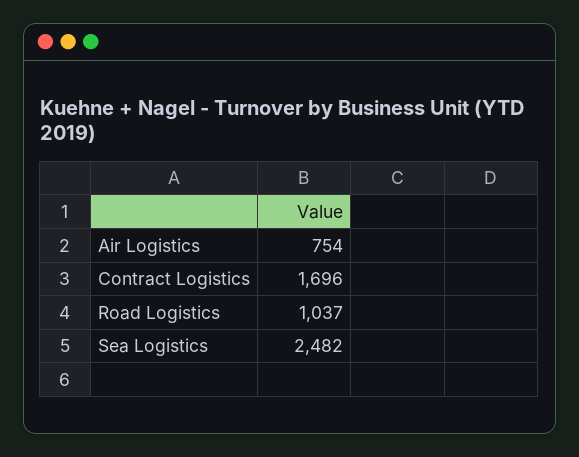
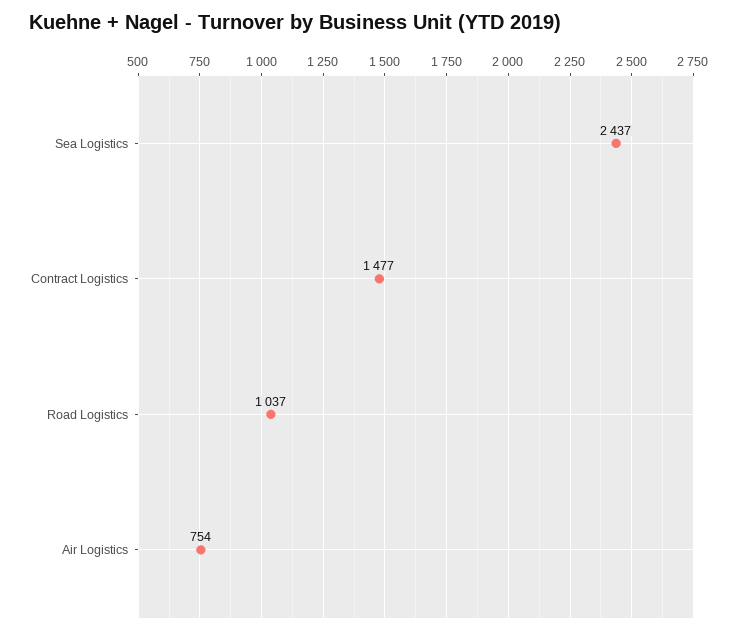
  {
    "Air Logistics": 754,
-   "Contract Logistics": 1696,
+   "Contract Logistics": 1477,
    "Road Logistics": 1037,
-   "Sea Logistics": 2482
+   "Sea Logistics": 2437
  }

